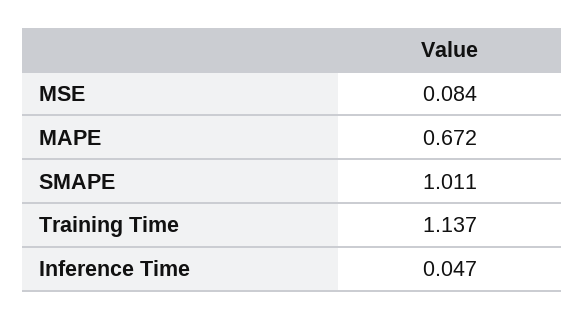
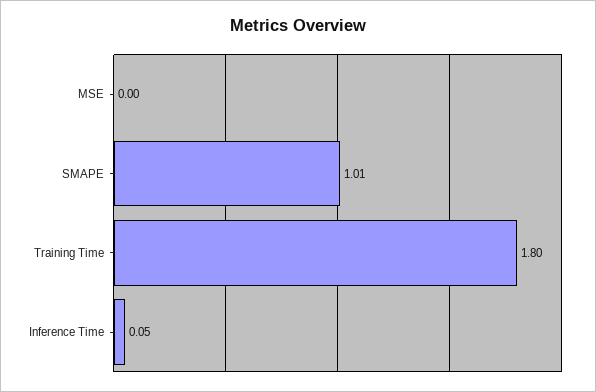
  {
-   "MSE": 0.084,
+   "MSE": 0,
-   "MAPE": 0.672,
    "SMAPE": 1.011,
-   "Training Time": 1.137,
+   "Training Time": 1.8,
    "Inference Time": 0.047
  }

